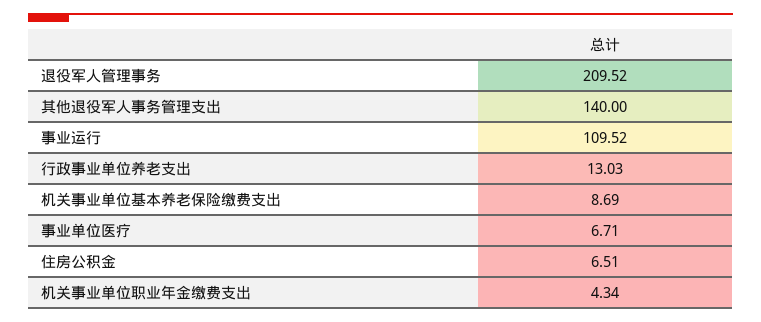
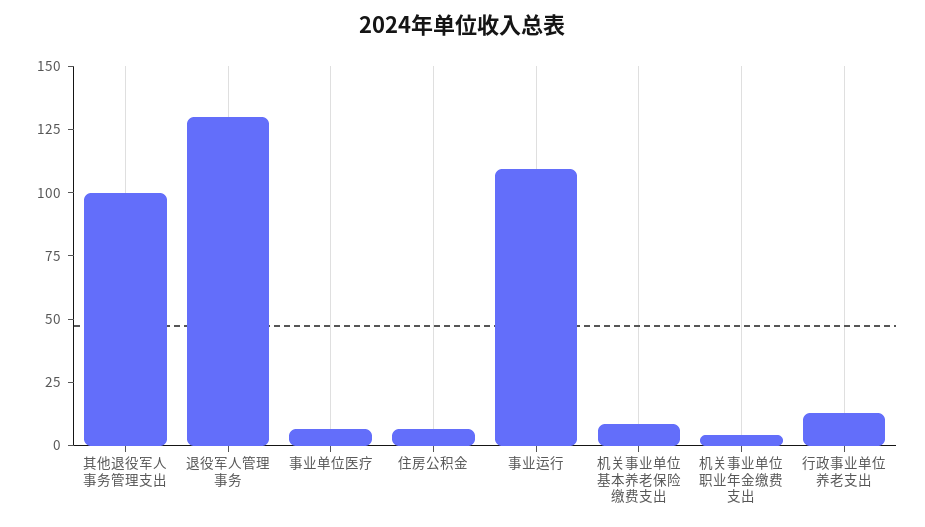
  {
-   "退役军人管理事务": 209.52,
+   "退役军人管理事务": 130,
-   "其他退役军人事务管理支出": 140,
+   "其他退役军人事务管理支出": 100,
    "事业运行": 109.52,
    "行政事业单位养老支出": 13.03,
    "机关事业单位基本养老保险缴费支出": 8.69,
    "事业单位医疗": 6.71,
    "住房公积金": 6.51,
    "机关事业单位职业年金缴费支出": 4.34
  }

